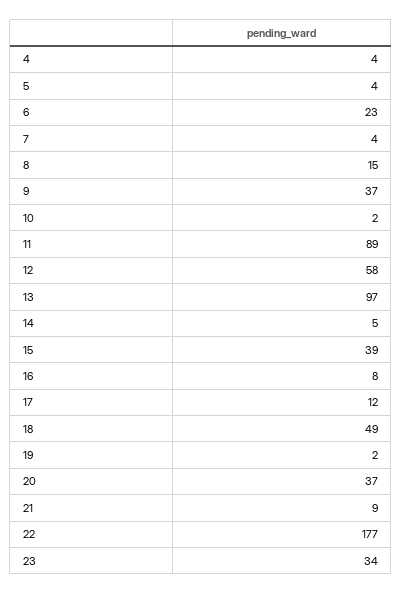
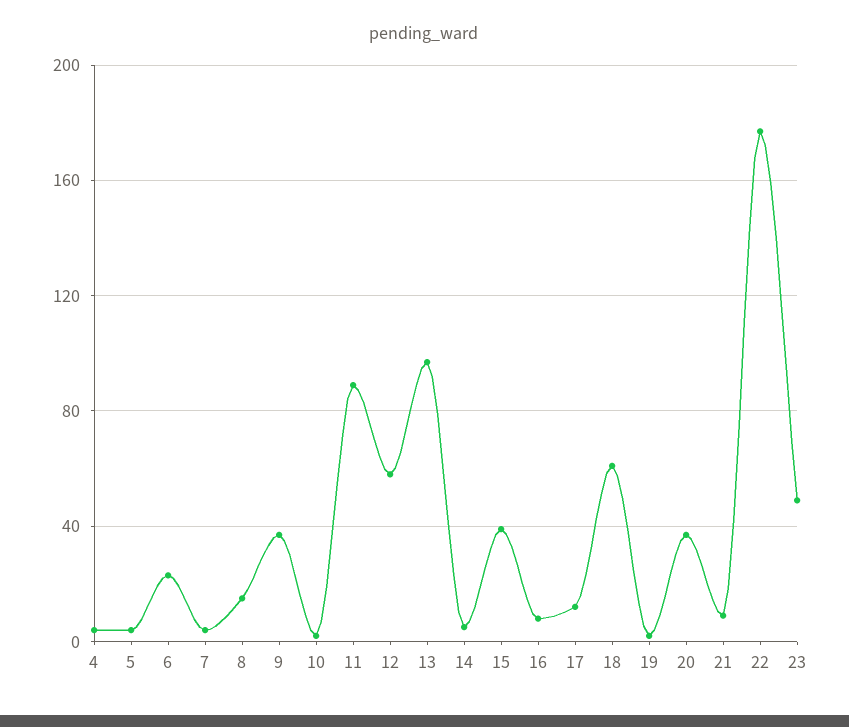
  {
    "4": 4,
    "5": 4,
    "6": 23,
    "7": 4,
    "8": 15,
    "9": 37,
    "10": 2,
    "11": 89,
    "12": 58,
    "13": 97,
    "14": 5,
    "15": 39,
    "16": 8,
    "17": 12,
-   "18": 49,
+   "18": 60,
    "19": 2,
    "20": 37,
    "21": 9,
    "22": 177,
-   "23": 34
+   "23": 50
  }

